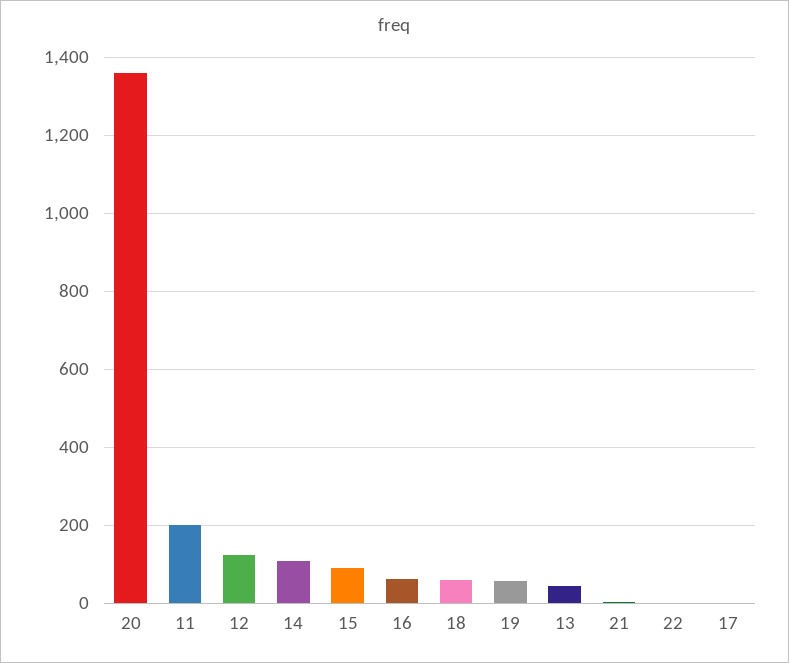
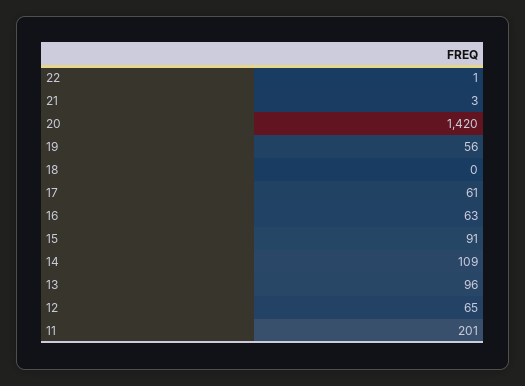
  {
-   "20": 1360,
+   "20": 1420,
    "11": 201,
-   "12": 120,
+   "12": 65,
    "14": 109,
    "15": 91,
    "16": 63,
-   "18": 60,
+   "18": 0,
    "19": 56,
-   "13": 40,
+   "13": 96,
    "21": 3,
    "22": 1,
-   "17": 0
+   "17": 61
  }

